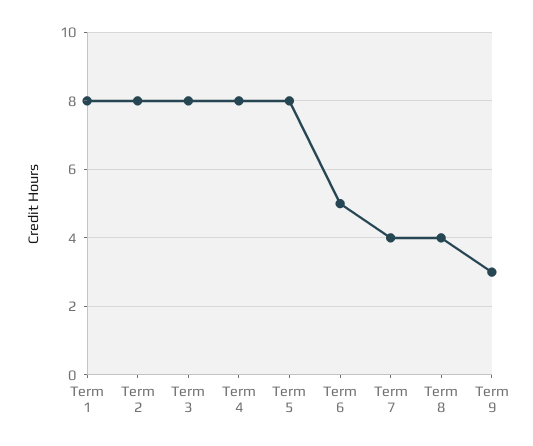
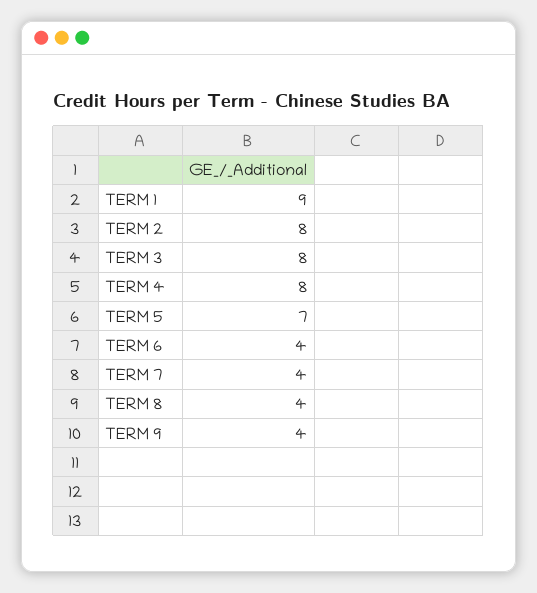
  {
-   "Term 1": 8,
+   "Term 1": 9,
    "Term 2": 8,
    "Term 3": 8,
    "Term 4": 8,
-   "Term 5": 8,
+   "Term 5": 7,
-   "Term 6": 5,
+   "Term 6": 4,
    "Term 7": 4,
    "Term 8": 4,
-   "Term 9": 3
+   "Term 9": 4
  }

